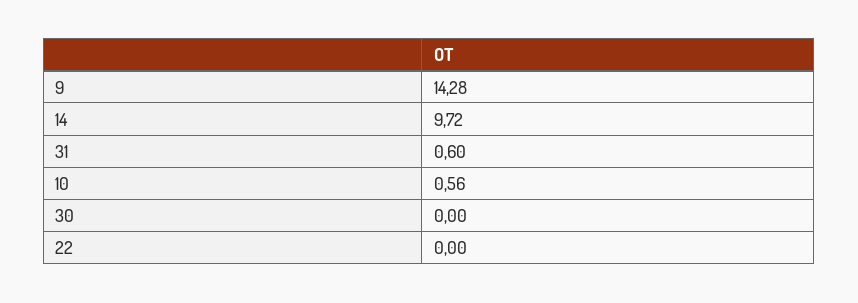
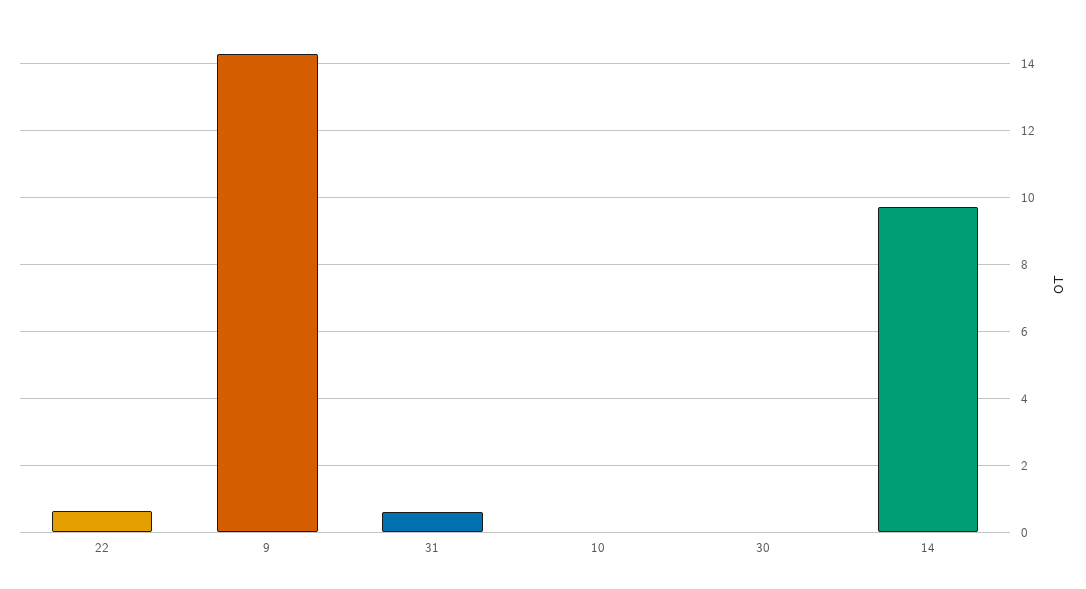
  {
    "9": 14.28,
    "14": 9.72,
    "31": 0.6,
-   "10": 0.56,
+   "10": 0,
    "30": 0,
-   "22": 0
+   "22": 0.6
  }

